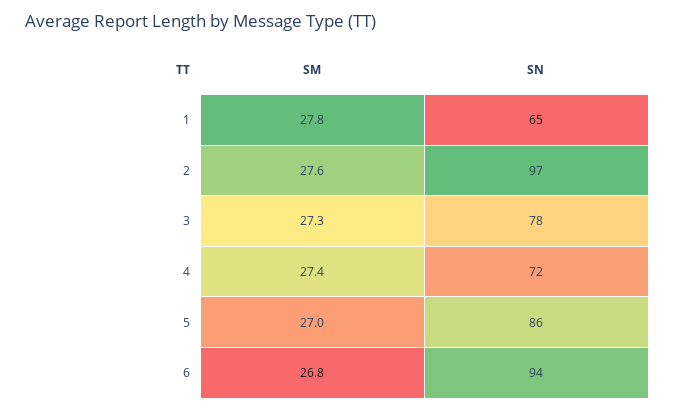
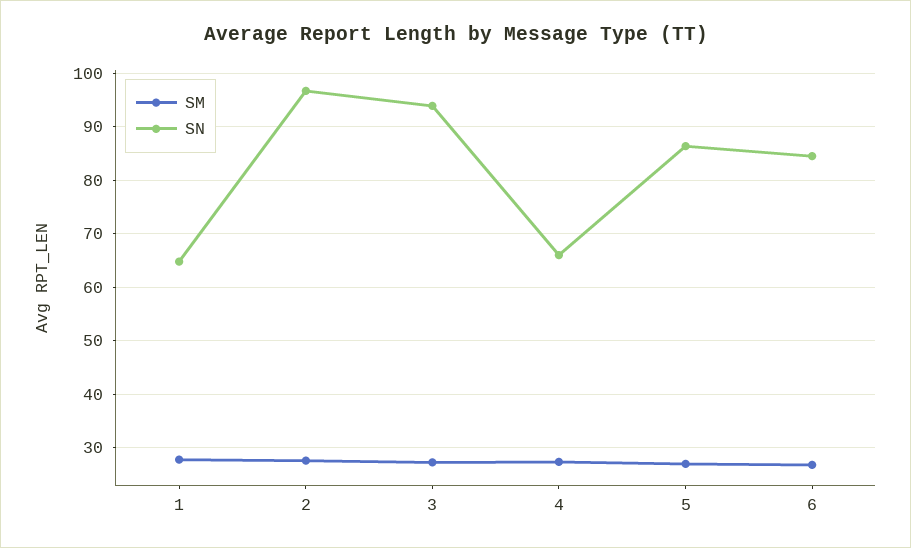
  {
    "SM": {
      "1": 27.8,
      "2": 27.6,
      "3": 27.3,
      "4": 27.4,
      "5": 27,
      "6": 26.8
    },
    "SN": {
      "1": 65,
      "2": 97,
-     "3": 78,
+     "3": 94,
-     "4": 72,
+     "4": 66,
      "5": 86,
-     "6": 94
+     "6": 84
    }
  }

